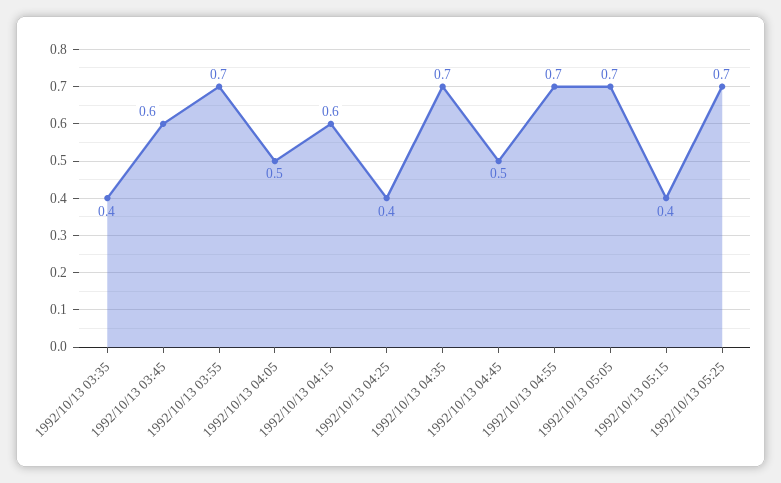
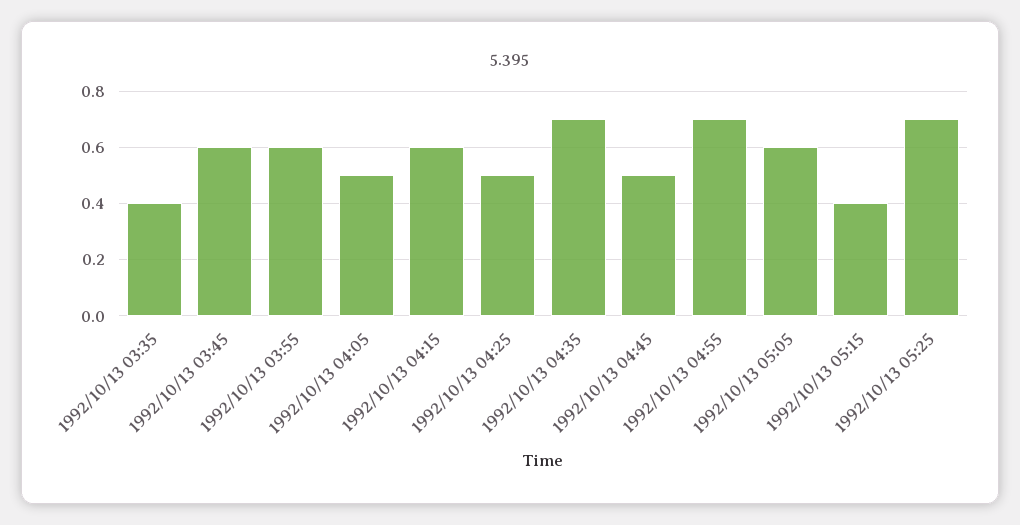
  {
    "1992/10/13 03:35": 0.4,
    "1992/10/13 03:45": 0.6,
-   "1992/10/13 03:55": 0.7,
+   "1992/10/13 03:55": 0.6,
    "1992/10/13 04:05": 0.5,
    "1992/10/13 04:15": 0.6,
-   "1992/10/13 04:25": 0.4,
+   "1992/10/13 04:25": 0.5,
    "1992/10/13 04:35": 0.7,
    "1992/10/13 04:45": 0.5,
    "1992/10/13 04:55": 0.7,
-   "1992/10/13 05:05": 0.7,
+   "1992/10/13 05:05": 0.6,
    "1992/10/13 05:15": 0.4,
    "1992/10/13 05:25": 0.7
  }

